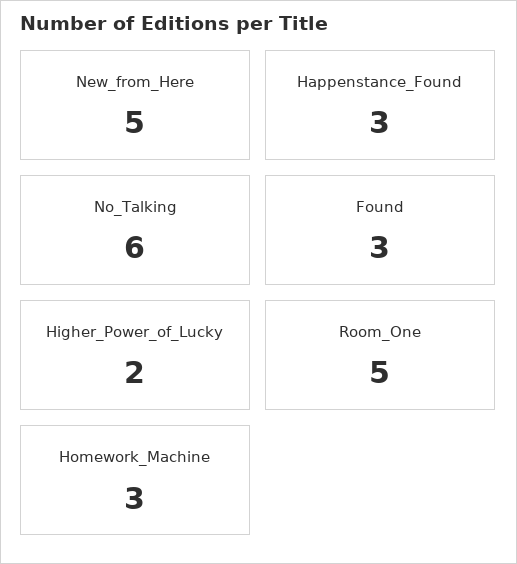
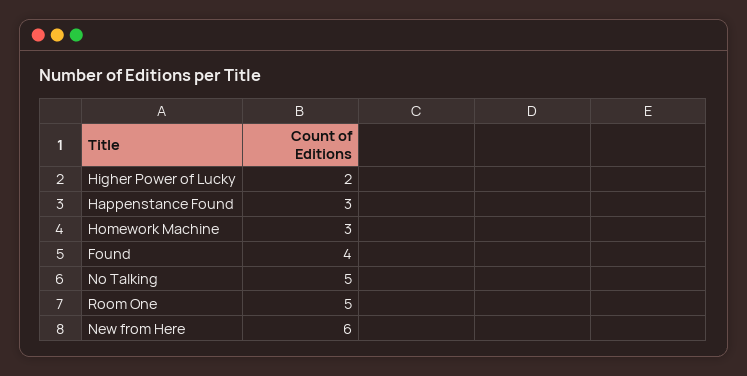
  {
-   "New_from_Here": 5,
+   "New_from_Here": 6,
    "Happenstance_Found": 3,
-   "No_Talking": 6,
+   "No_Talking": 5,
-   "Found": 3,
+   "Found": 4,
    "Higher_Power_of_Lucky": 2,
    "Room_One": 5,
    "Homework_Machine": 3
  }

